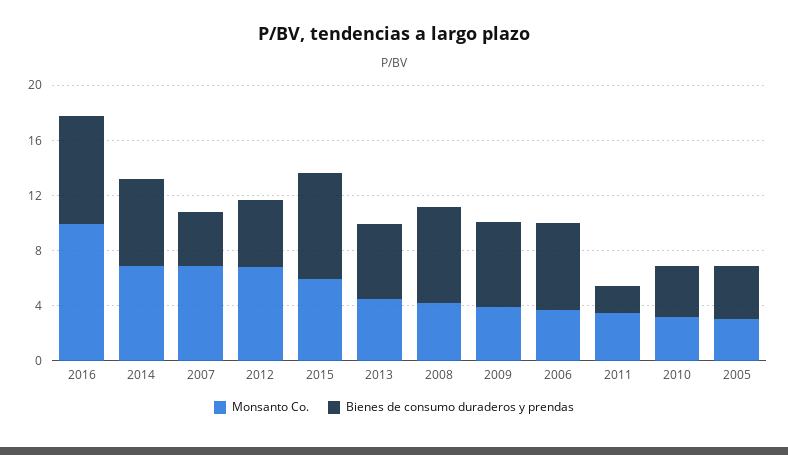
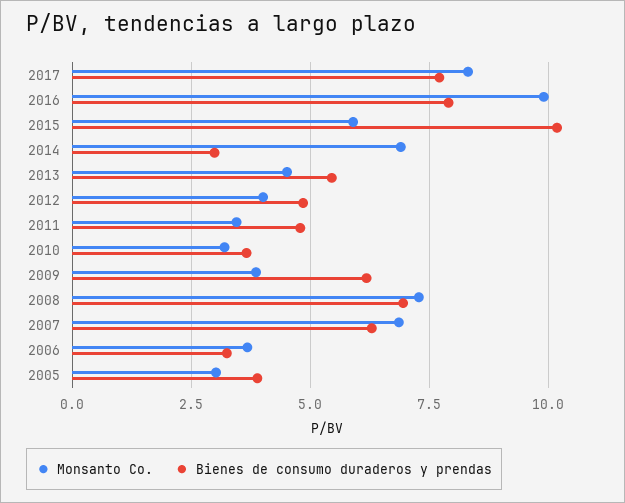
  {
    "Monsanto Co.": {
      "2016": 10,
      "2014": 7,
      "2007": 6.75,
-     "2012": 7,
+     "2012": 4,
      "2015": 6,
      "2013": 4.5,
-     "2008": 4,
+     "2008": 7.25,
      "2009": 3.75,
      "2006": 3.75,
      "2011": 3.5,
      "2010": 3.25,
-     "2005": 3
+     "2005": 3,
+     "2017": 8.25
    },
    "Bienes de consumo duraderos y prendas": {
      "2016": 8,
-     "2014": 6,
+     "2014": 3,
-     "2007": 4,
+     "2007": 6.25,
      "2012": 4.75,
-     "2015": 8,
+     "2015": 10.25,
      "2013": 5.5,
      "2008": 7,
      "2009": 6.25,
-     "2006": 6,
+     "2006": 3.25,
-     "2011": 2,
+     "2011": 4.75,
      "2010": 3.75,
-     "2005": 4
+     "2005": 4,
+     "2017": 7.75
    }
  }

